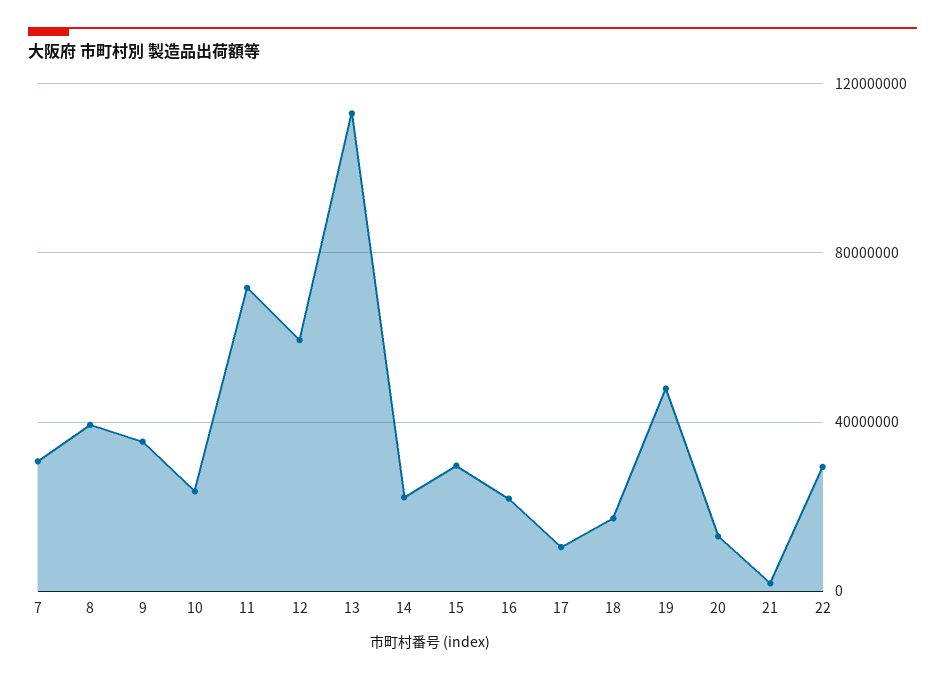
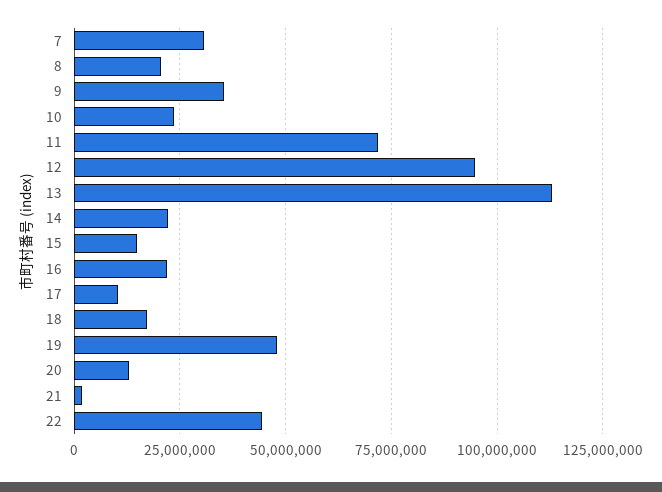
  {
    "7": 30000000,
-   "8": 40000000,
+   "8": 20000000,
    "9": 35000000,
    "10": 22500000,
    "11": 72500000,
-   "12": 60000000,
+   "12": 95000000,
    "13": 112500000,
    "14": 22500000,
-   "15": 30000000,
+   "15": 15000000,
    "16": 22500000,
    "17": 10000000,
    "18": 17500000,
    "19": 47500000,
    "20": 12500000,
    "21": 2500000,
-   "22": 30000000
+   "22": 45000000
  }

